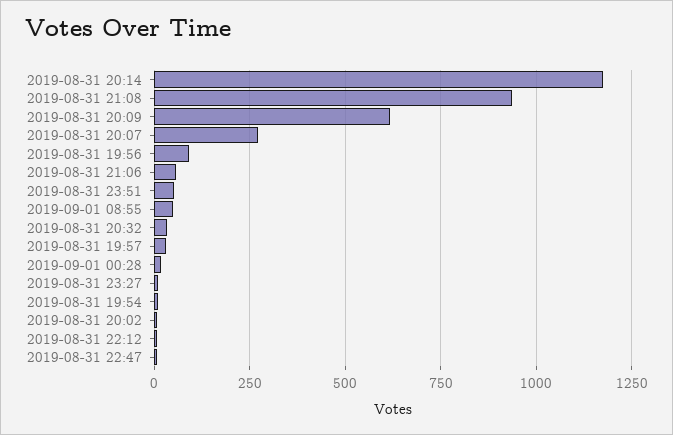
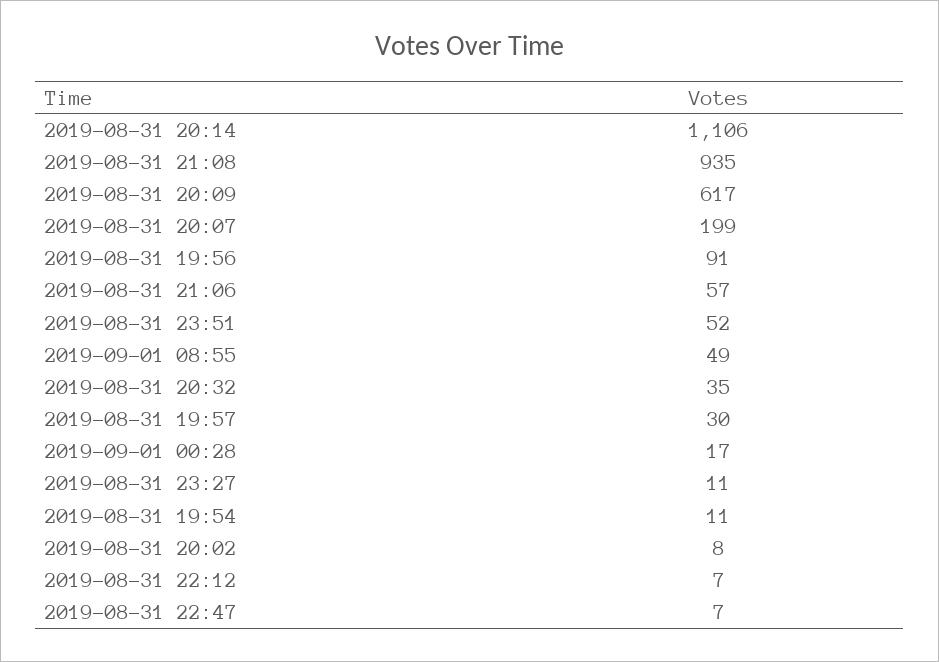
  {
-   "2019-08-31 20:14": 1175,
+   "2019-08-31 20:14": 1106,
    "2019-08-31 21:08": 935,
    "2019-08-31 20:09": 617,
-   "2019-08-31 20:07": 275,
+   "2019-08-31 20:07": 199,
    "2019-08-31 19:56": 91,
    "2019-08-31 21:06": 57,
    "2019-08-31 23:51": 52,
    "2019-09-01 08:55": 49,
    "2019-08-31 20:32": 35,
    "2019-08-31 19:57": 30,
    "2019-09-01 00:28": 17,
    "2019-08-31 23:27": 11,
    "2019-08-31 19:54": 11,
    "2019-08-31 20:02": 8,
    "2019-08-31 22:12": 7,
    "2019-08-31 22:47": 7
  }

